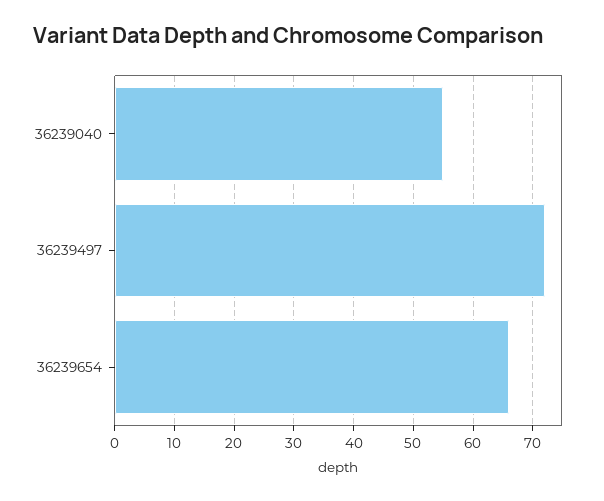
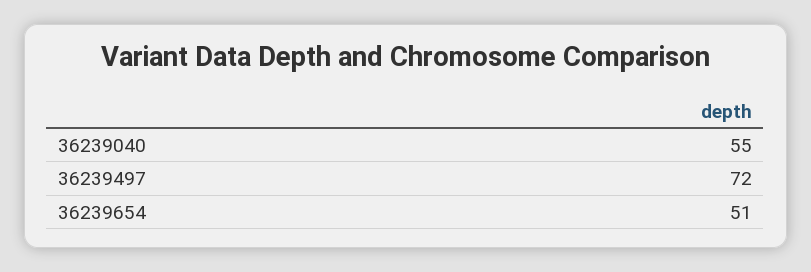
  {
    "36239040": 55,
    "36239497": 72,
-   "36239654": 65
+   "36239654": 51
  }

